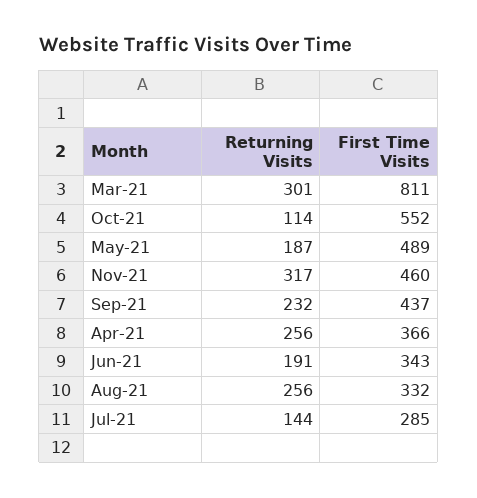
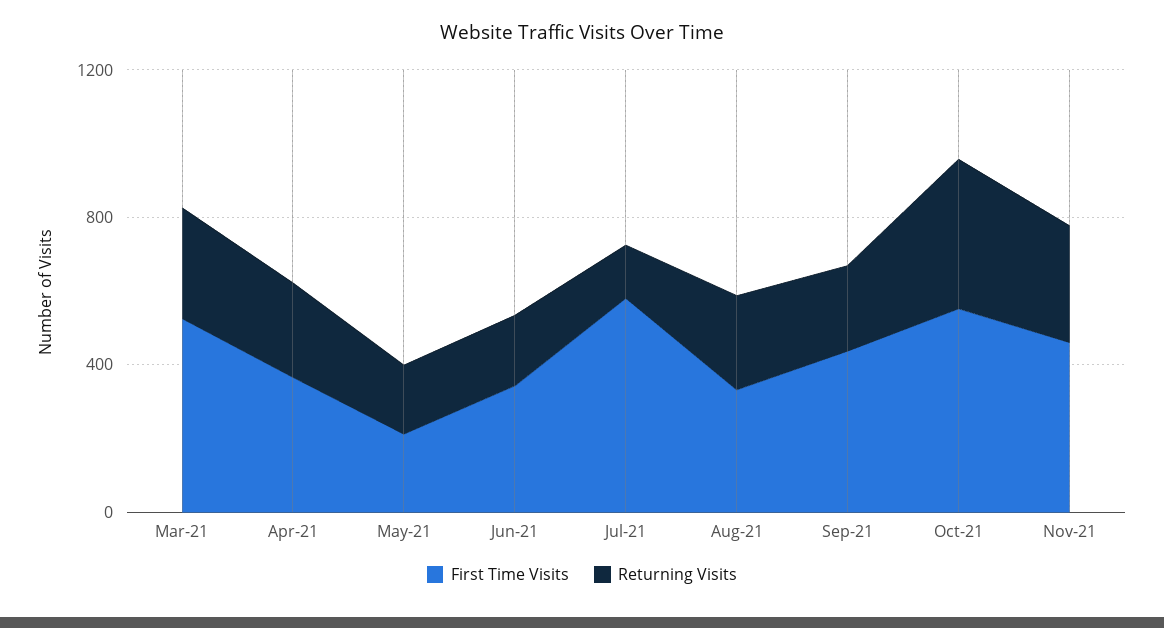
  {
    "Returning Visits": {
      "Mar-21": 301,
-     "Oct-21": 114,
+     "Oct-21": 400,
      "May-21": 187,
      "Nov-21": 317,
      "Sep-21": 232,
      "Apr-21": 256,
      "Jun-21": 191,
      "Aug-21": 256,
      "Jul-21": 144
    },
    "First Time Visits": {
-     "Mar-21": 811,
+     "Mar-21": 500,
      "Oct-21": 552,
-     "May-21": 489,
+     "May-21": 200,
      "Nov-21": 460,
      "Sep-21": 437,
      "Apr-21": 366,
      "Jun-21": 343,
      "Aug-21": 332,
-     "Jul-21": 285
+     "Jul-21": 600
    }
  }

